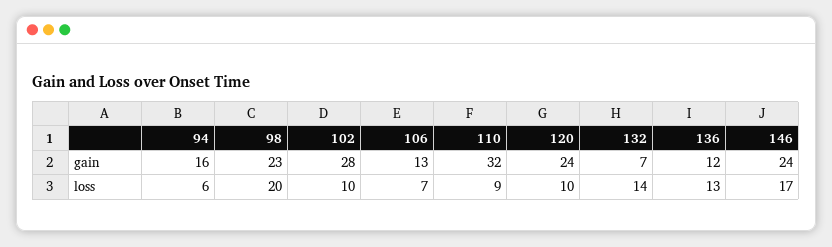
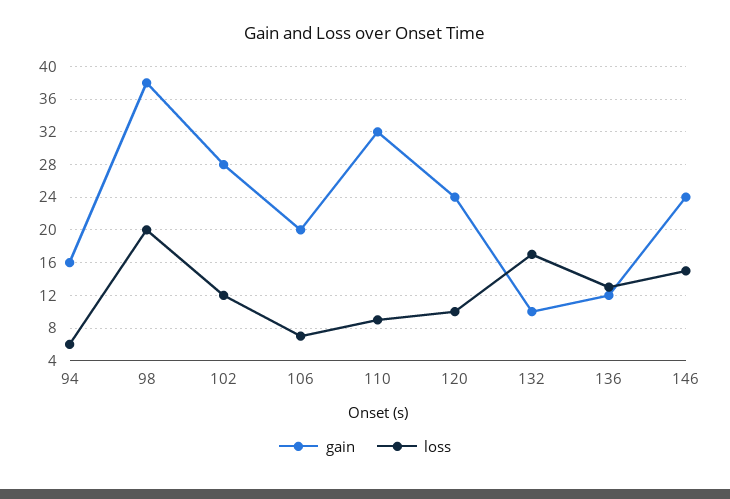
  {
    "gain": {
      "94": 16,
-     "98": 23,
+     "98": 38,
      "102": 28,
-     "106": 13,
+     "106": 20,
      "110": 32,
      "120": 24,
-     "132": 7,
+     "132": 10,
      "136": 12,
      "146": 24
    },
    "loss": {
      "94": 6,
      "98": 20,
-     "102": 10,
+     "102": 12,
      "106": 7,
      "110": 9,
      "120": 10,
-     "132": 14,
+     "132": 17,
      "136": 13,
-     "146": 17
+     "146": 15
    }
  }

